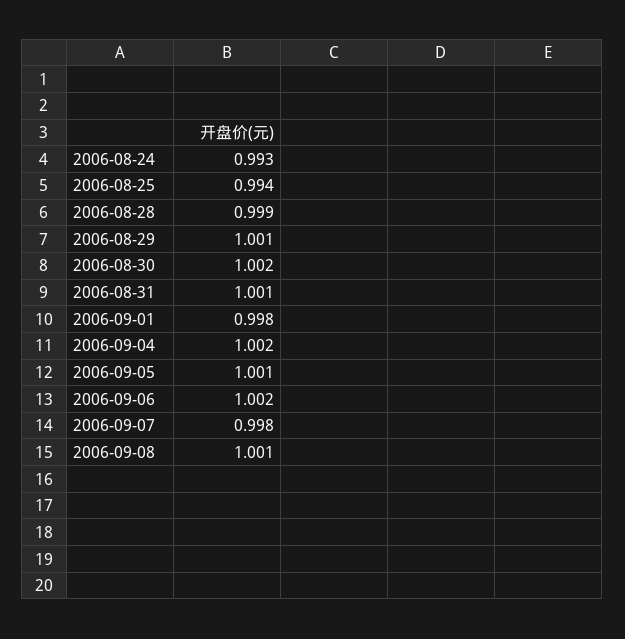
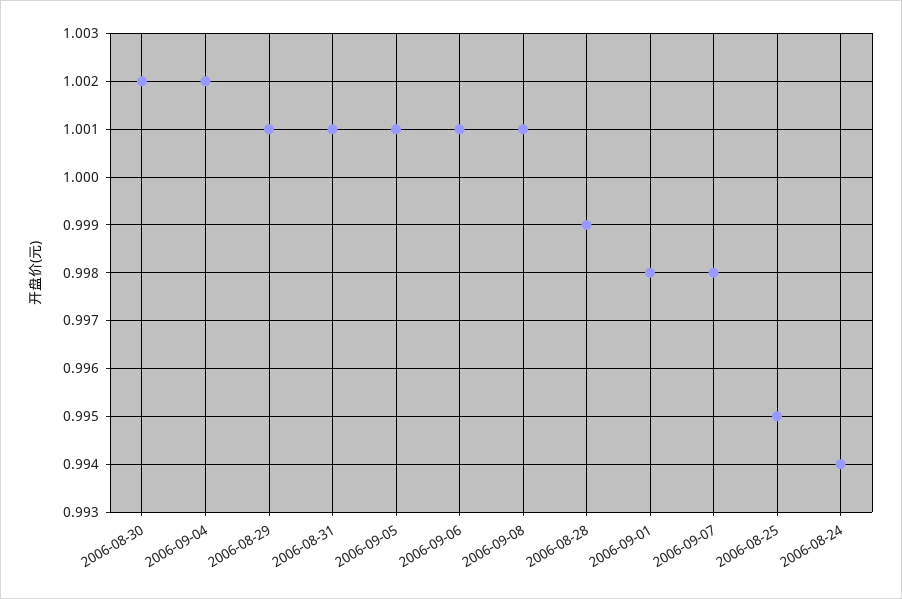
  {
-   "2006-08-24": 0.993,
+   "2006-08-24": 0.994,
-   "2006-08-25": 0.994,
+   "2006-08-25": 0.995,
    "2006-08-28": 0.999,
    "2006-08-29": 1.001,
    "2006-08-30": 1.002,
    "2006-08-31": 1.001,
    "2006-09-01": 0.998,
    "2006-09-04": 1.002,
    "2006-09-05": 1.001,
-   "2006-09-06": 1.002,
+   "2006-09-06": 1.001,
    "2006-09-07": 0.998,
    "2006-09-08": 1.001
  }

